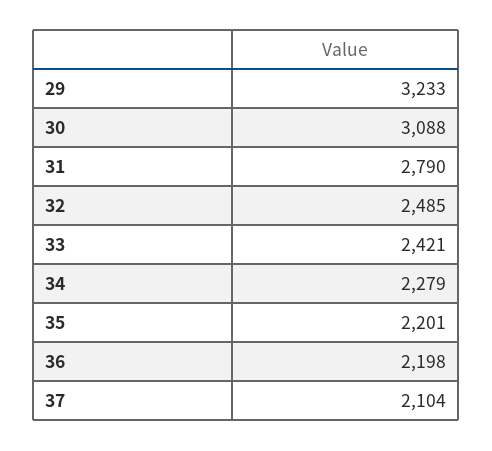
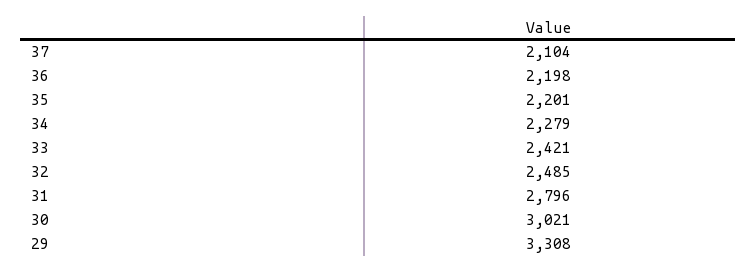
  {
-   "29": 3233,
+   "29": 3308,
-   "30": 3088,
+   "30": 3021,
-   "31": 2790,
+   "31": 2796,
    "32": 2485,
    "33": 2421,
    "34": 2279,
    "35": 2201,
    "36": 2198,
    "37": 2104
  }

